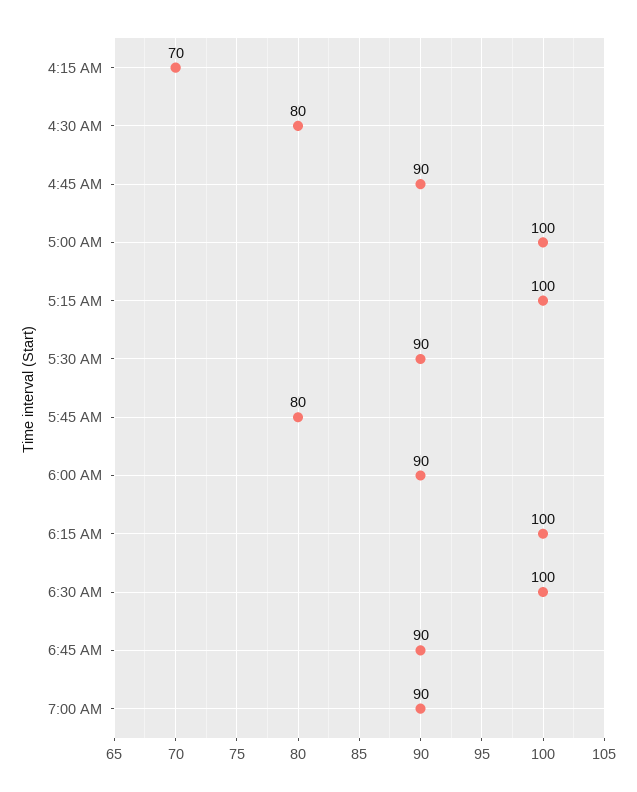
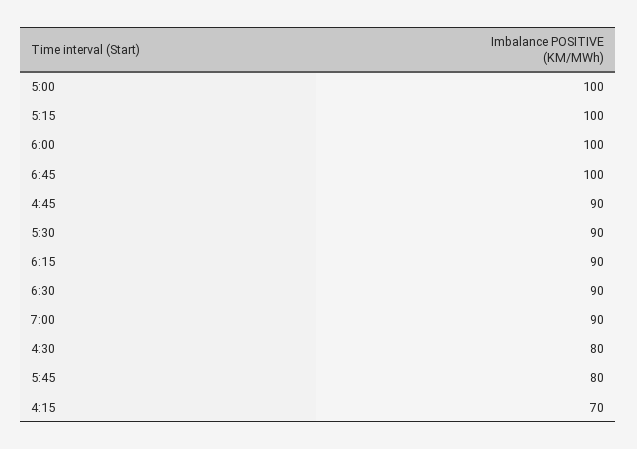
  {
    "4:15 AM": 70,
    "4:30 AM": 80,
    "4:45 AM": 90,
    "5:00 AM": 100,
    "5:15 AM": 100,
    "5:30 AM": 90,
    "5:45 AM": 80,
-   "6:00 AM": 90,
+   "6:00 AM": 100,
-   "6:15 AM": 100,
+   "6:15 AM": 90,
-   "6:30 AM": 100,
+   "6:30 AM": 90,
-   "6:45 AM": 90,
+   "6:45 AM": 100,
    "7:00 AM": 90
  }

